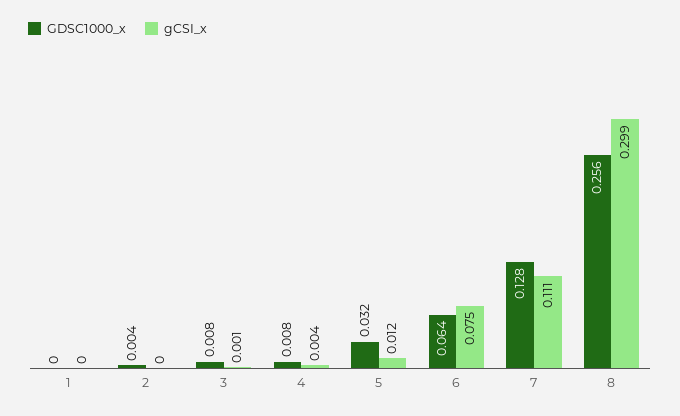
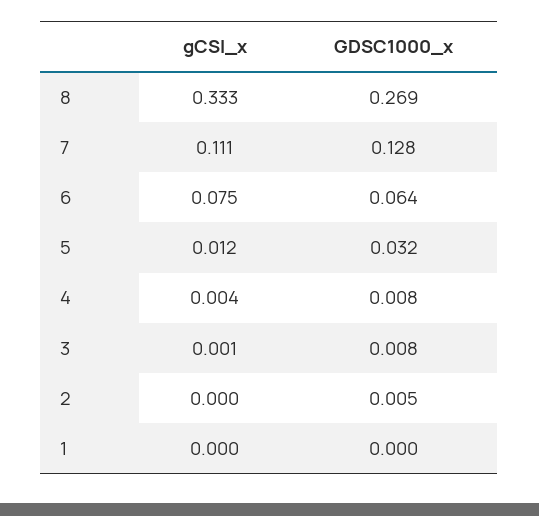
  {
    "GDSC1000_x": {
      "1": 0,
-     "2": 0.004,
+     "2": 0.005,
      "3": 0.008,
      "4": 0.008,
      "5": 0.032,
      "6": 0.064,
      "7": 0.128,
-     "8": 0.256
+     "8": 0.269
    },
    "gCSI_x": {
      "1": 0,
      "2": 0,
      "3": 0.001,
      "4": 0.004,
      "5": 0.012,
      "6": 0.075,
      "7": 0.111,
-     "8": 0.299
+     "8": 0.333
    }
  }

